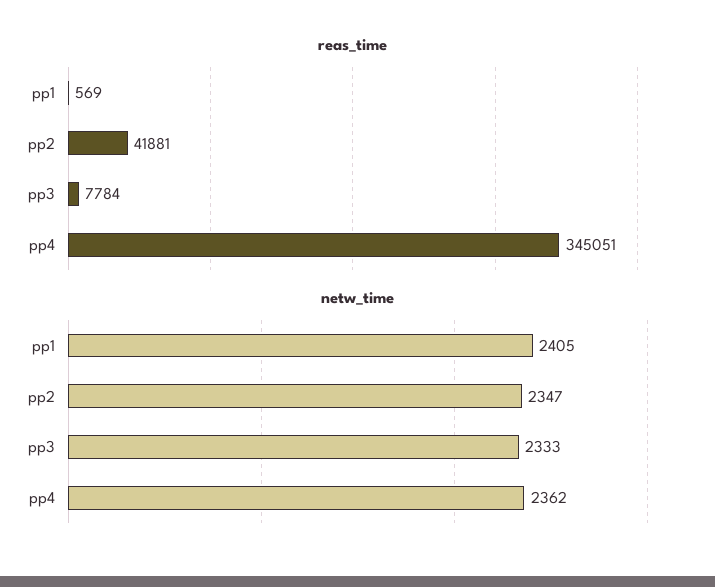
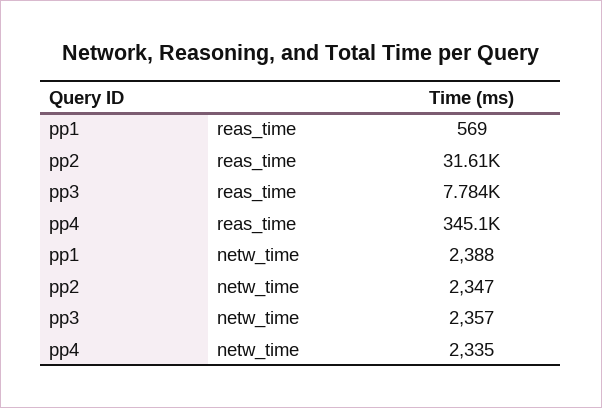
  {
    "reas_time": {
      "pp1": 569,
-     "pp2": 41881,
+     "pp2": 31610,
      "pp3": 7784,
      "pp4": 345051
    },
    "netw_time": {
-     "pp1": 2405,
+     "pp1": 2388,
      "pp2": 2347,
-     "pp3": 2333,
+     "pp3": 2357,
-     "pp4": 2362
+     "pp4": 2335
    }
  }

